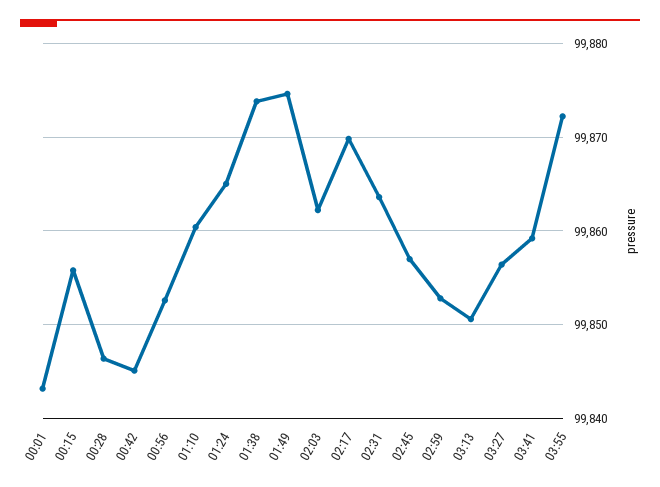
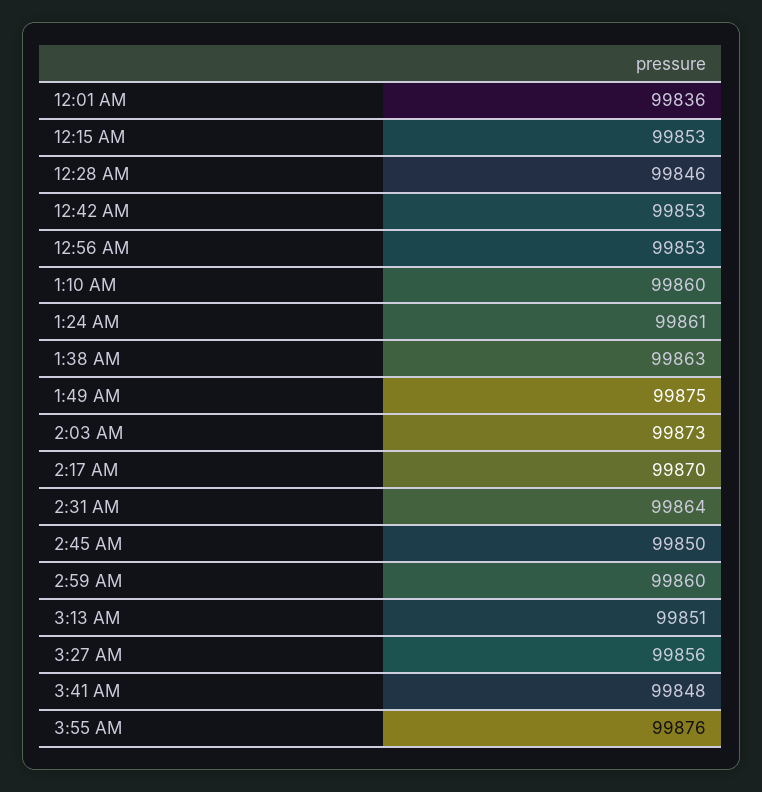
  {
-   "00:01": 99843,
+   "00:01": 99836,
-   "00:15": 99856,
+   "00:15": 99853,
    "00:28": 99846,
-   "00:42": 99845,
+   "00:42": 99853,
    "00:56": 99853,
    "01:10": 99860,
-   "01:24": 99865,
+   "01:24": 99861,
-   "01:38": 99874,
+   "01:38": 99863,
    "01:49": 99875,
-   "02:03": 99862,
+   "02:03": 99873,
    "02:17": 99870,
    "02:31": 99864,
-   "02:45": 99857,
+   "02:45": 99850,
-   "02:59": 99853,
+   "02:59": 99860,
    "03:13": 99851,
    "03:27": 99856,
-   "03:41": 99859,
+   "03:41": 99848,
-   "03:55": 99872
+   "03:55": 99876
  }

